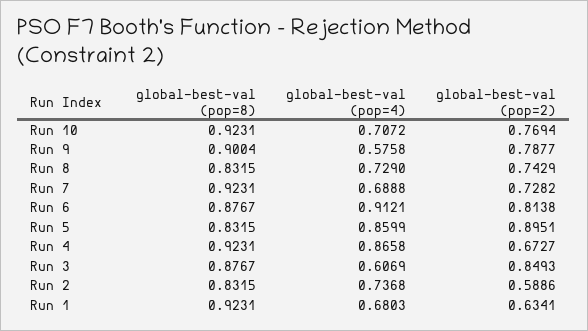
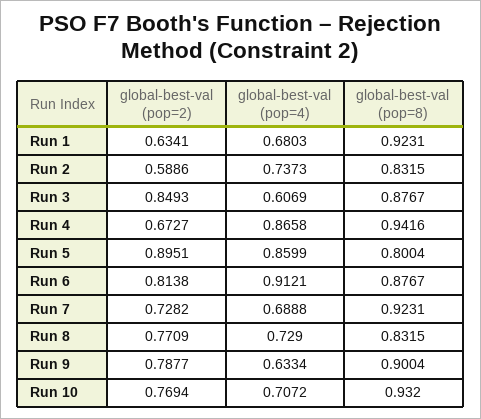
  {
    "global-best-val (pop=8)": {
-     "Run 10": 0.9231,
+     "Run 10": 0.932,
      "Run 9": 0.9004,
      "Run 8": 0.8315,
      "Run 7": 0.9231,
      "Run 6": 0.8767,
-     "Run 5": 0.8315,
+     "Run 5": 0.8004,
-     "Run 4": 0.9231,
+     "Run 4": 0.9416,
      "Run 3": 0.8767,
      "Run 2": 0.8315,
      "Run 1": 0.9231
    },
    "global-best-val (pop=4)": {
      "Run 10": 0.7072,
-     "Run 9": 0.5758,
+     "Run 9": 0.6334,
      "Run 8": 0.729,
      "Run 7": 0.6888,
      "Run 6": 0.9121,
      "Run 5": 0.8599,
      "Run 4": 0.8658,
      "Run 3": 0.6069,
-     "Run 2": 0.7368,
+     "Run 2": 0.7373,
      "Run 1": 0.6803
    },
    "global-best-val (pop=2)": {
      "Run 10": 0.7694,
      "Run 9": 0.7877,
-     "Run 8": 0.7429,
+     "Run 8": 0.7709,
      "Run 7": 0.7282,
      "Run 6": 0.8138,
      "Run 5": 0.8951,
      "Run 4": 0.6727,
      "Run 3": 0.8493,
      "Run 2": 0.5886,
      "Run 1": 0.6341
    }
  }

